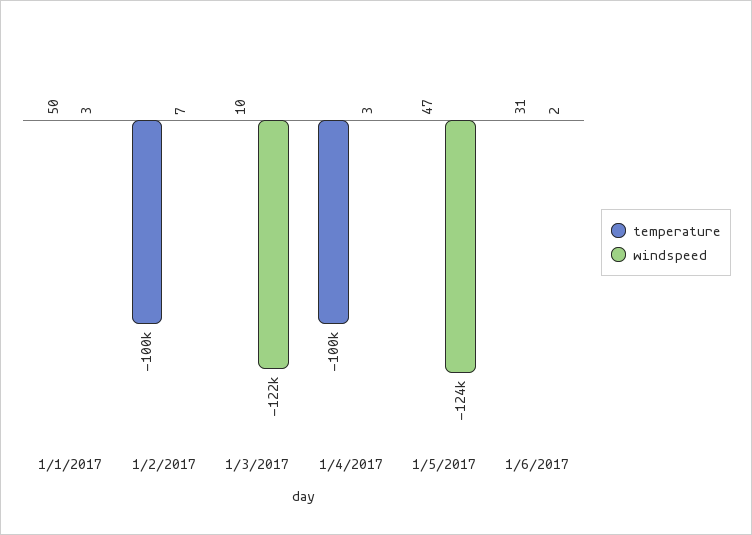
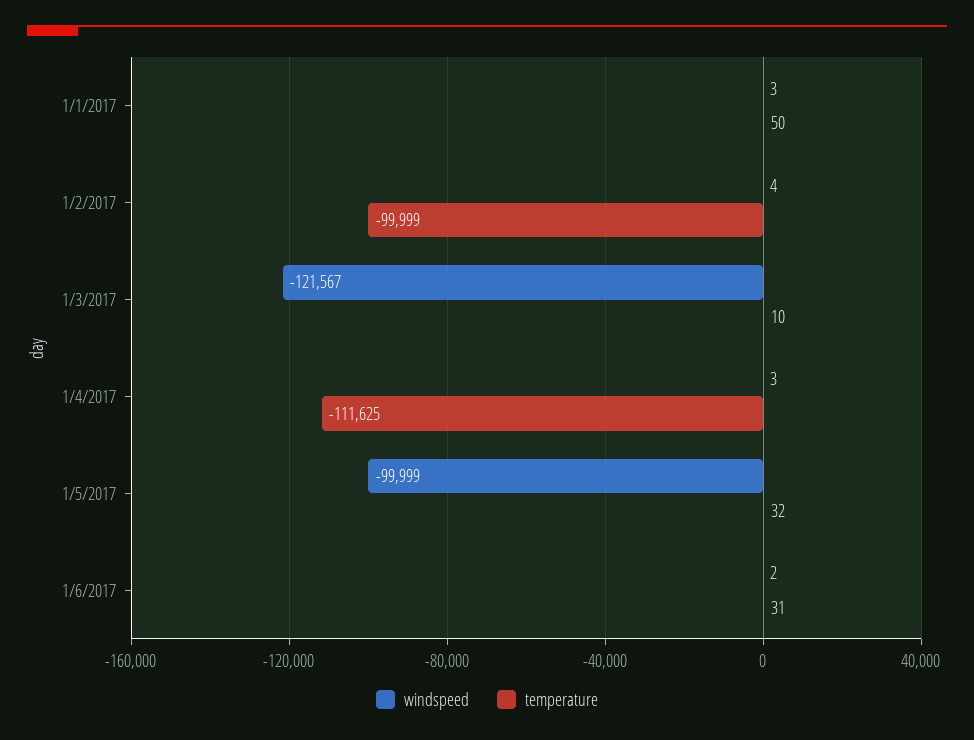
  {
    "temperature": {
      "1/1/2017": 50,
      "1/2/2017": -99999,
      "1/3/2017": 10,
-     "1/4/2017": -100000,
+     "1/4/2017": -111625,
-     "1/5/2017": 47,
+     "1/5/2017": 32,
      "1/6/2017": 31
    },
    "windspeed": {
      "1/1/2017": 3,
-     "1/2/2017": 7,
+     "1/2/2017": 4,
      "1/3/2017": -121567,
      "1/4/2017": 3,
-     "1/5/2017": -124000,
+     "1/5/2017": -99999,
      "1/6/2017": 2
    }
  }

